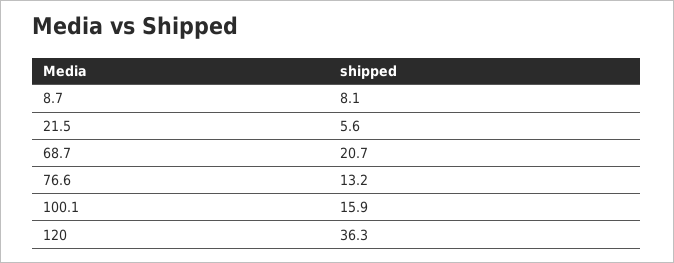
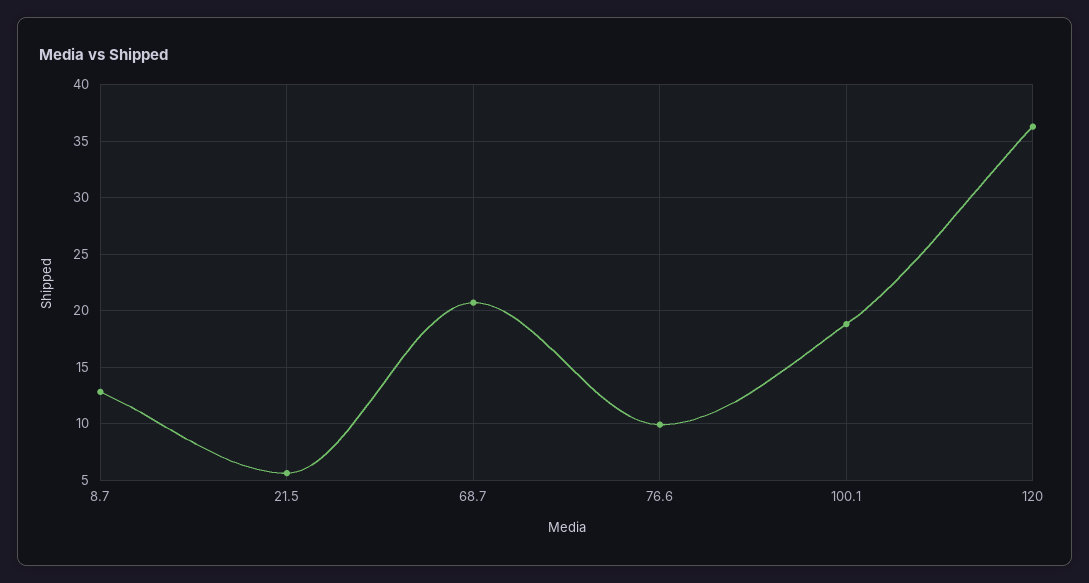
  {
-   "8.7": 8.1,
+   "8.7": 13,
    "21.5": 5.6,
    "68.7": 20.7,
-   "76.6": 13.2,
+   "76.6": 10,
-   "100.1": 15.9,
+   "100.1": 19,
    "120": 36.3
  }

